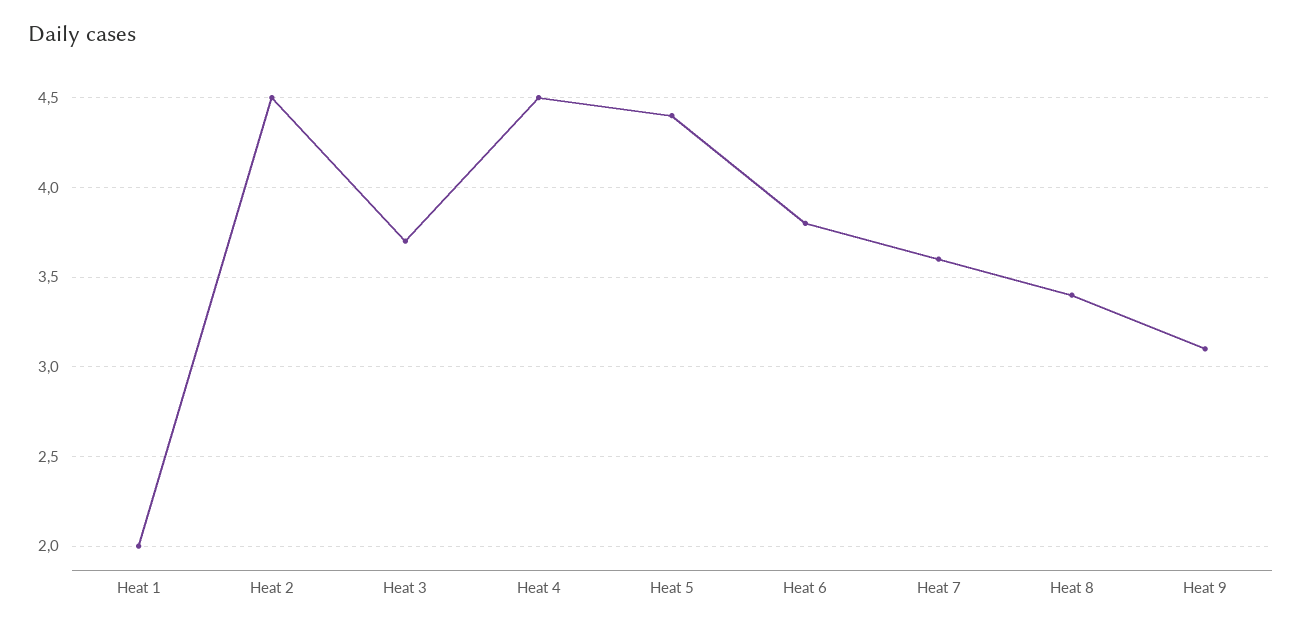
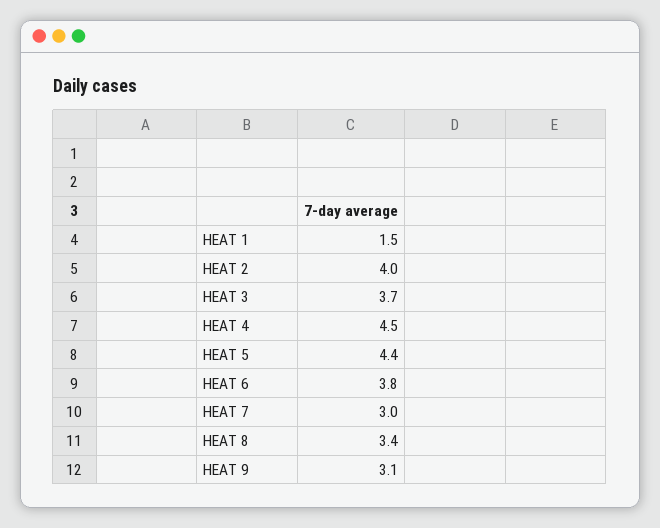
  {
-   "Heat 1": 2,
+   "Heat 1": 1.5,
-   "Heat 2": 4.5,
+   "Heat 2": 4,
    "Heat 3": 3.7,
    "Heat 4": 4.5,
    "Heat 5": 4.4,
    "Heat 6": 3.8,
-   "Heat 7": 3.6,
+   "Heat 7": 3,
    "Heat 8": 3.4,
    "Heat 9": 3.1
  }

